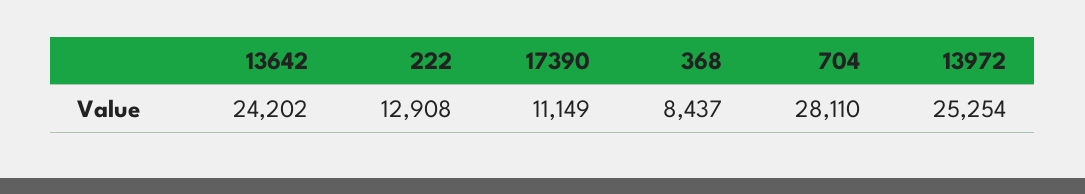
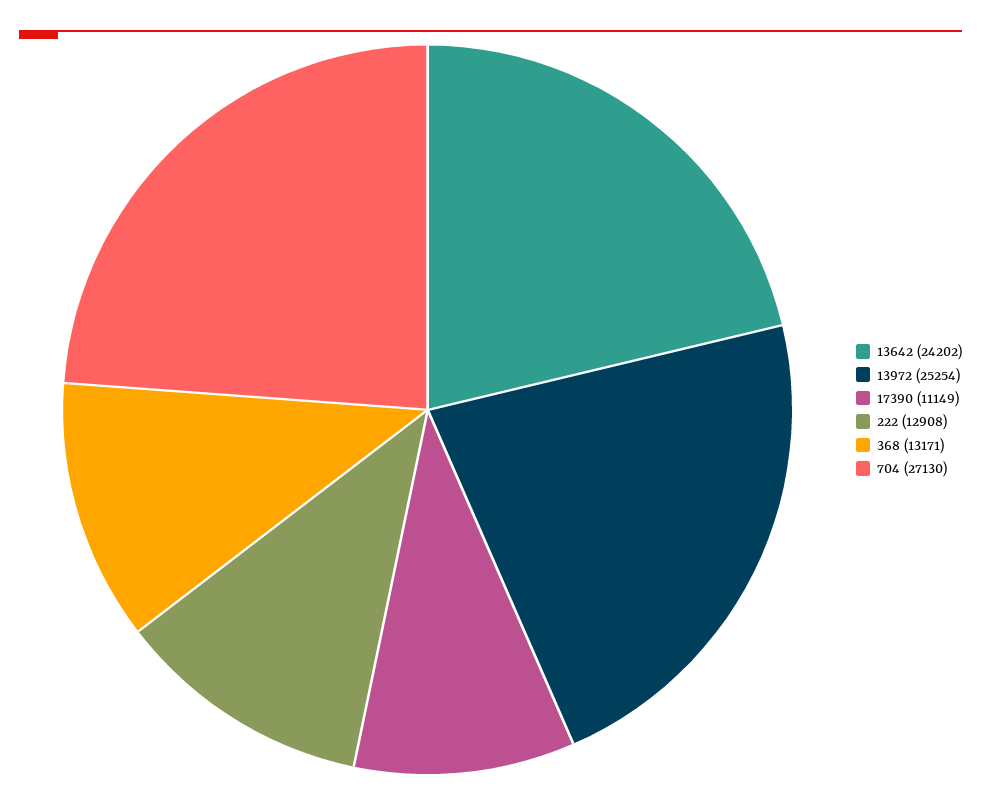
  {
    "13642": 24202,
    "222": 12908,
    "17390": 11149,
-   "368": 8437,
+   "368": 13171,
-   "704": 28110,
+   "704": 27130,
    "13972": 25254
  }

